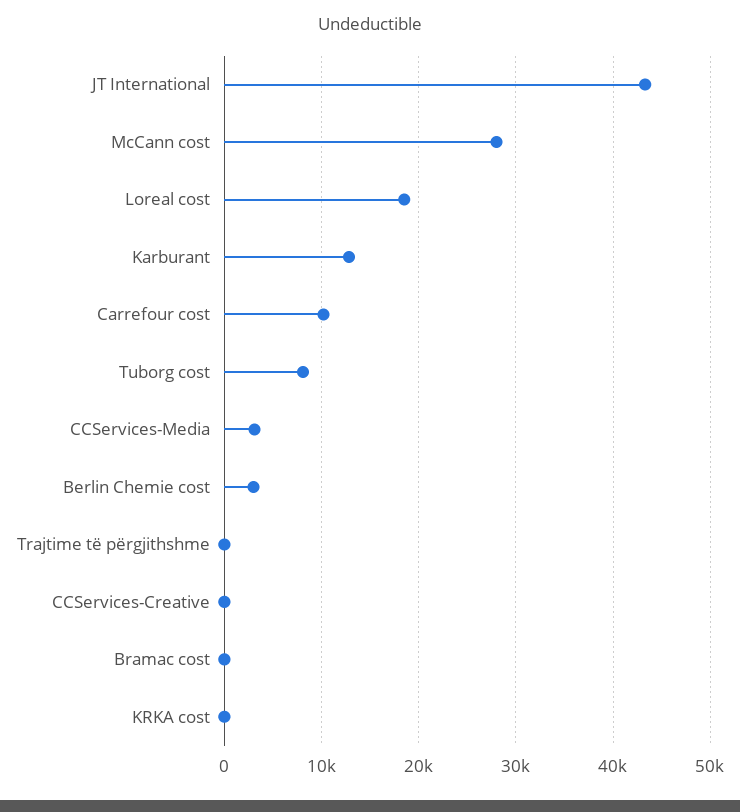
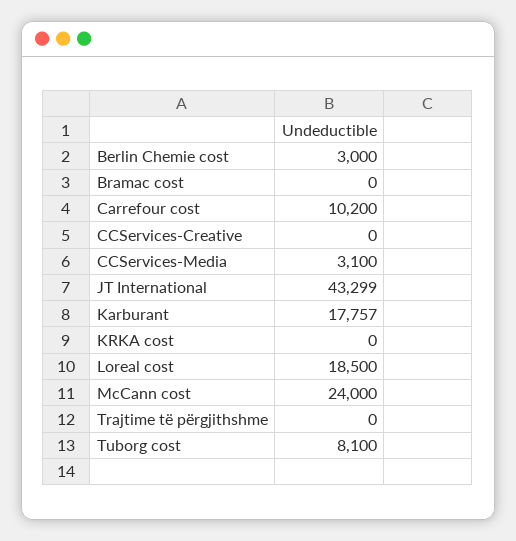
  {
    "JT International": 43299,
-   "McCann cost": 28000,
+   "McCann cost": 24000,
    "Loreal cost": 18500,
-   "Karburant": 13000,
+   "Karburant": 17757,
    "Carrefour cost": 10200,
    "Tuborg cost": 8100,
    "CCServices-Media": 3100,
    "Berlin Chemie cost": 3000,
    "Trajtime të përgjithshme": 0,
    "CCServices-Creative": 0,
    "Bramac cost": 0,
    "KRKA cost": 0
  }

